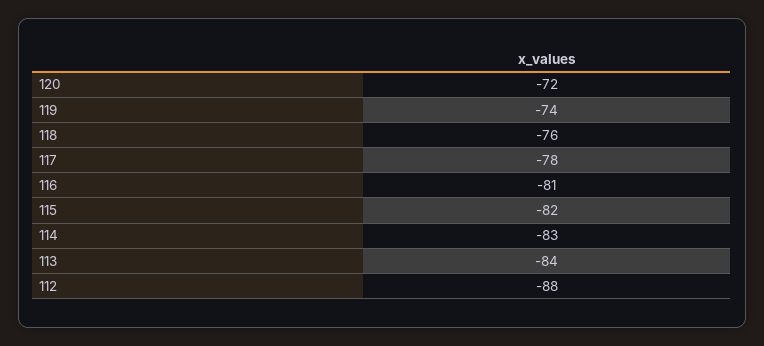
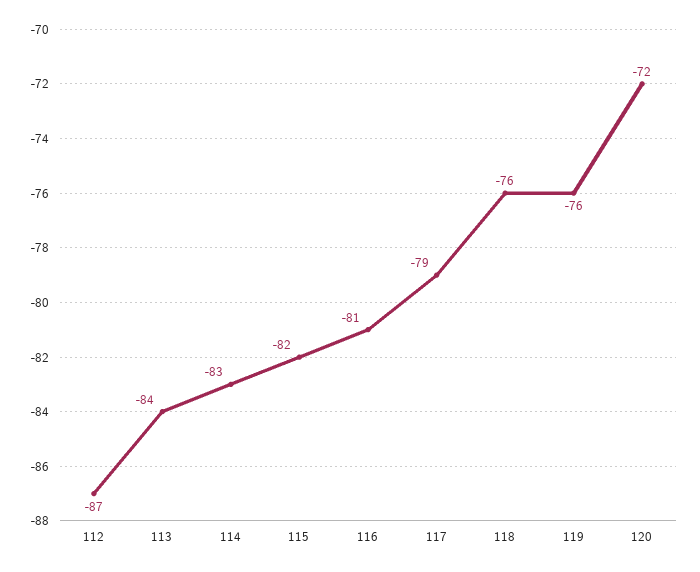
  {
    "120": -72,
-   "119": -74,
+   "119": -76,
    "118": -76,
-   "117": -78,
+   "117": -79,
    "116": -81,
    "115": -82,
    "114": -83,
    "113": -84,
-   "112": -88
+   "112": -87
  }

